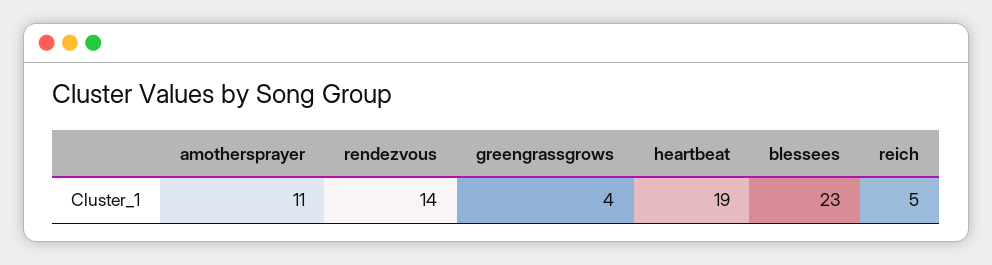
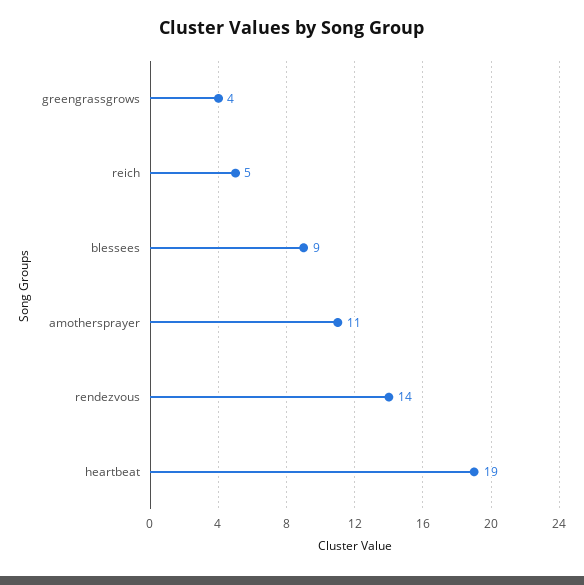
  {
    "amothersprayer": 11,
    "rendezvous": 14,
    "greengrassgrows": 4,
    "heartbeat": 19,
-   "blessees": 23,
+   "blessees": 9,
    "reich": 5
  }

